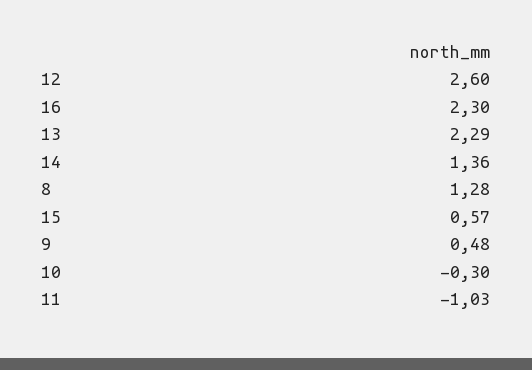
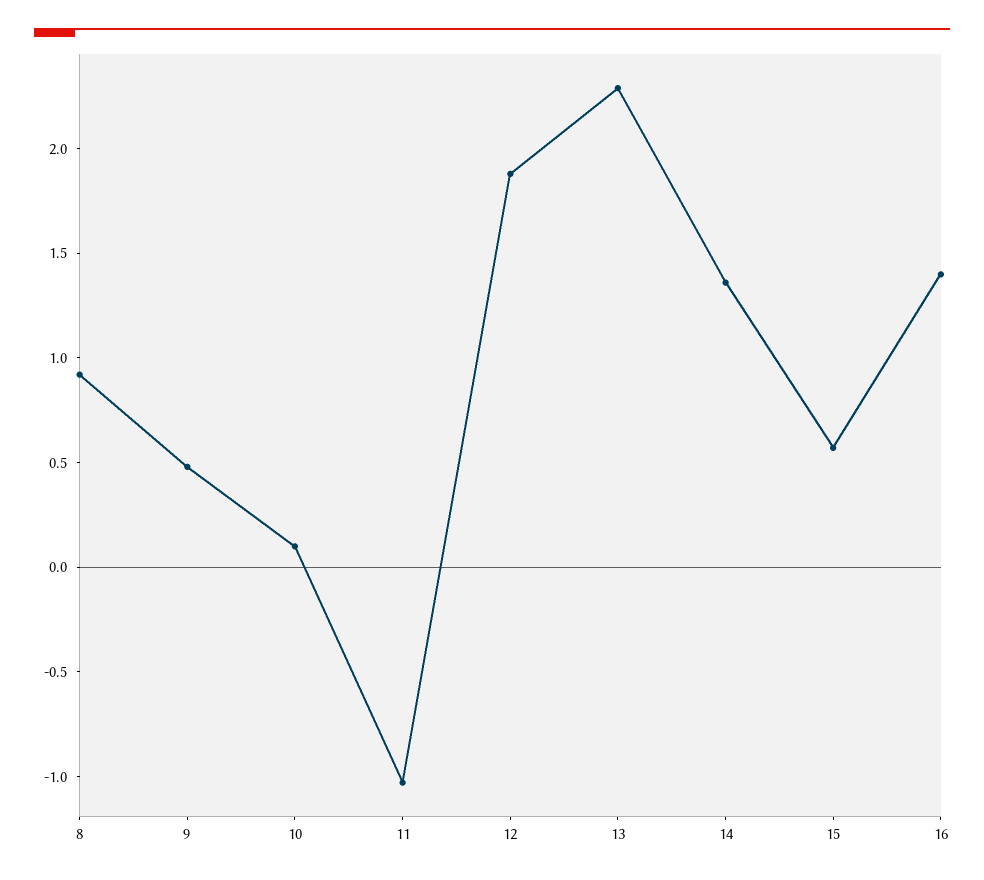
  {
-   "12": 2.6,
+   "12": 1.9,
-   "16": 2.3,
+   "16": 1.4,
    "13": 2.29,
    "14": 1.36,
-   "8": 1.28,
+   "8": 0.9,
    "15": 0.57,
    "9": 0.48,
-   "10": -0.3,
+   "10": 0.1,
    "11": -1.03
  }

